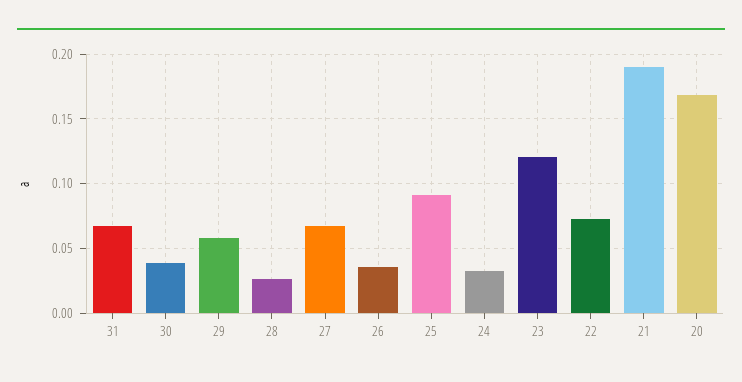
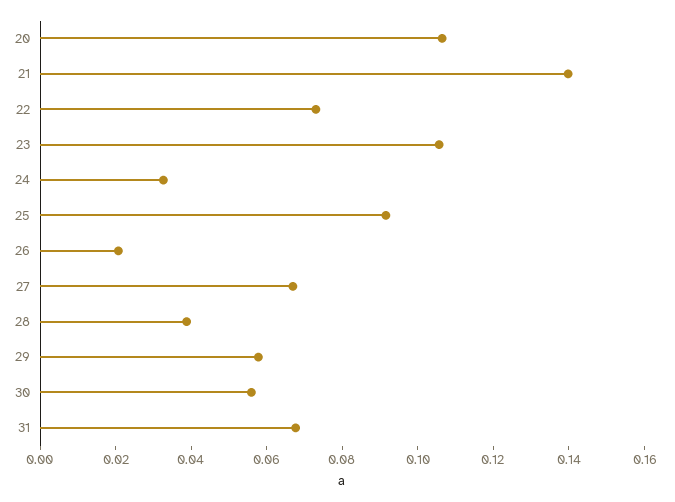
  {
    "31": 0.07,
-   "30": 0.04,
+   "30": 0.055,
    "29": 0.06,
-   "28": 0.025,
+   "28": 0.04,
    "27": 0.065,
-   "26": 0.035,
+   "26": 0.02,
    "25": 0.09,
    "24": 0.035,
-   "23": 0.12,
+   "23": 0.105,
    "22": 0.075,
-   "21": 0.19,
+   "21": 0.14,
-   "20": 0.17
+   "20": 0.105
  }

